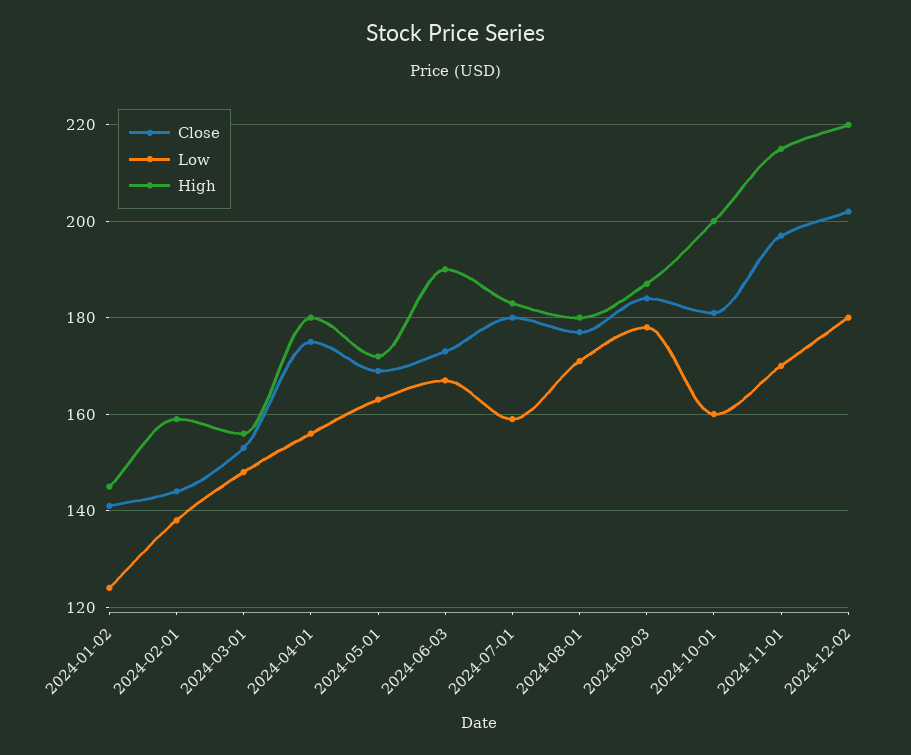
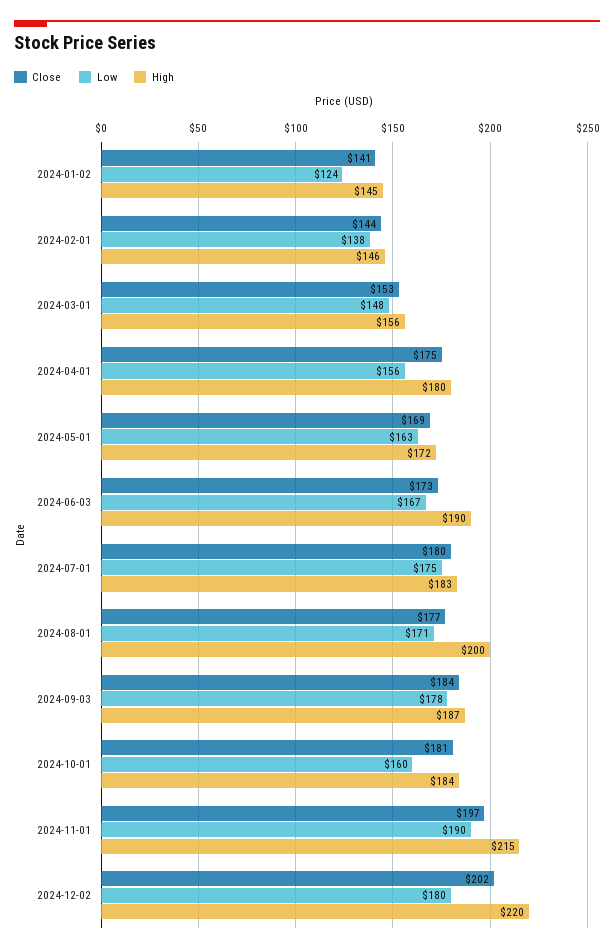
  {
    "Close": {
      "2024-01-02": 141,
      "2024-02-01": 144,
      "2024-03-01": 153,
      "2024-04-01": 175,
      "2024-05-01": 169,
      "2024-06-03": 173,
      "2024-07-01": 180,
      "2024-08-01": 177,
      "2024-09-03": 184,
      "2024-10-01": 181,
      "2024-11-01": 197,
      "2024-12-02": 202
    },
    "Low": {
      "2024-01-02": 124,
      "2024-02-01": 138,
      "2024-03-01": 148,
      "2024-04-01": 156,
      "2024-05-01": 163,
      "2024-06-03": 167,
-     "2024-07-01": 160,
+     "2024-07-01": 175,
      "2024-08-01": 171,
      "2024-09-03": 178,
      "2024-10-01": 160,
-     "2024-11-01": 170,
+     "2024-11-01": 190,
      "2024-12-02": 180
    },
    "High": {
      "2024-01-02": 145,
-     "2024-02-01": 160,
+     "2024-02-01": 146,
      "2024-03-01": 156,
      "2024-04-01": 180,
      "2024-05-01": 172,
      "2024-06-03": 190,
      "2024-07-01": 183,
-     "2024-08-01": 180,
+     "2024-08-01": 200,
      "2024-09-03": 187,
-     "2024-10-01": 200,
+     "2024-10-01": 184,
      "2024-11-01": 215,
      "2024-12-02": 220
    }
  }

